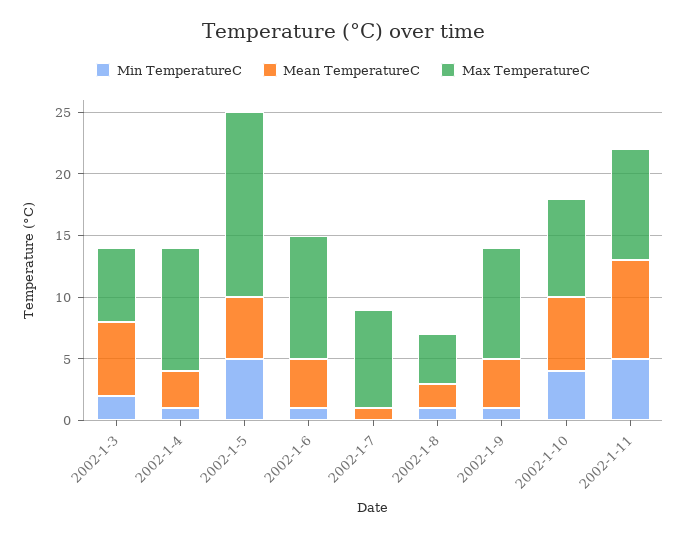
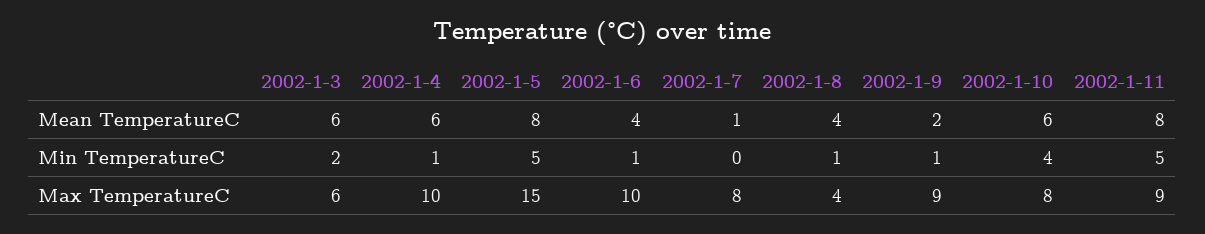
  {
    "Min TemperatureC": {
      "2002-1-3": 2,
      "2002-1-4": 1,
      "2002-1-5": 5,
      "2002-1-6": 1,
      "2002-1-7": 0,
      "2002-1-8": 1,
      "2002-1-9": 1,
      "2002-1-10": 4,
      "2002-1-11": 5
    },
    "Mean TemperatureC": {
      "2002-1-3": 6,
-     "2002-1-4": 3,
+     "2002-1-4": 6,
-     "2002-1-5": 5,
+     "2002-1-5": 8,
      "2002-1-6": 4,
      "2002-1-7": 1,
-     "2002-1-8": 2,
+     "2002-1-8": 4,
-     "2002-1-9": 4,
+     "2002-1-9": 2,
      "2002-1-10": 6,
      "2002-1-11": 8
    },
    "Max TemperatureC": {
      "2002-1-3": 6,
      "2002-1-4": 10,
      "2002-1-5": 15,
      "2002-1-6": 10,
      "2002-1-7": 8,
      "2002-1-8": 4,
      "2002-1-9": 9,
      "2002-1-10": 8,
      "2002-1-11": 9
    }
  }

